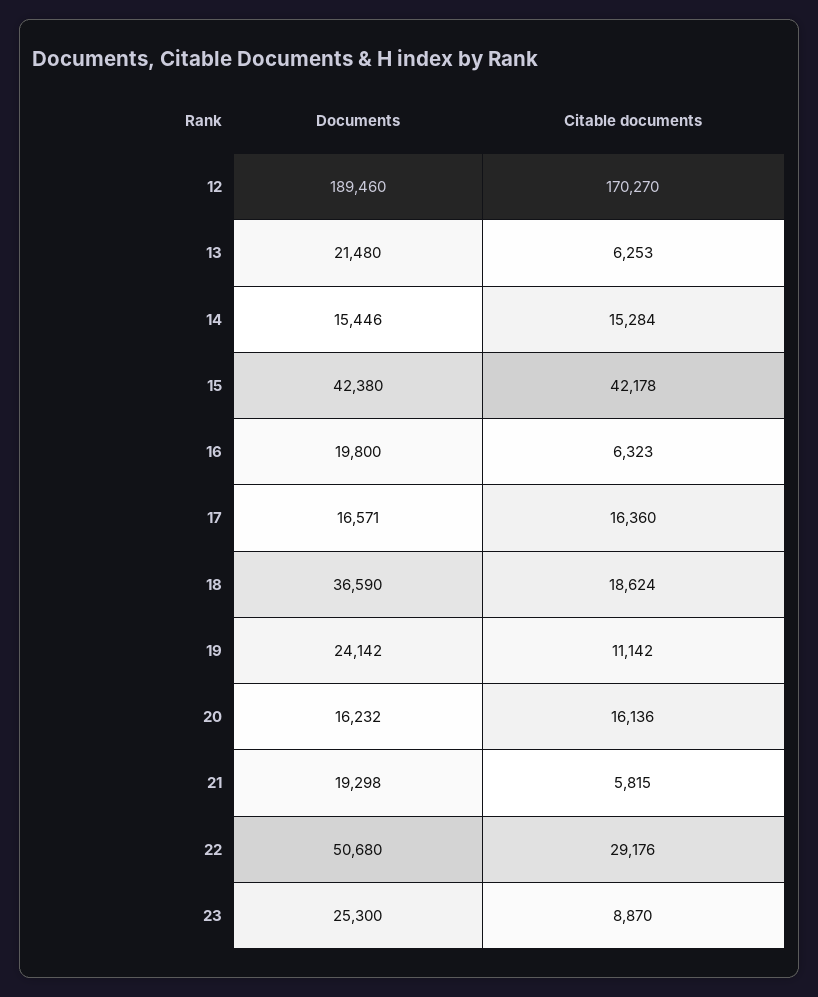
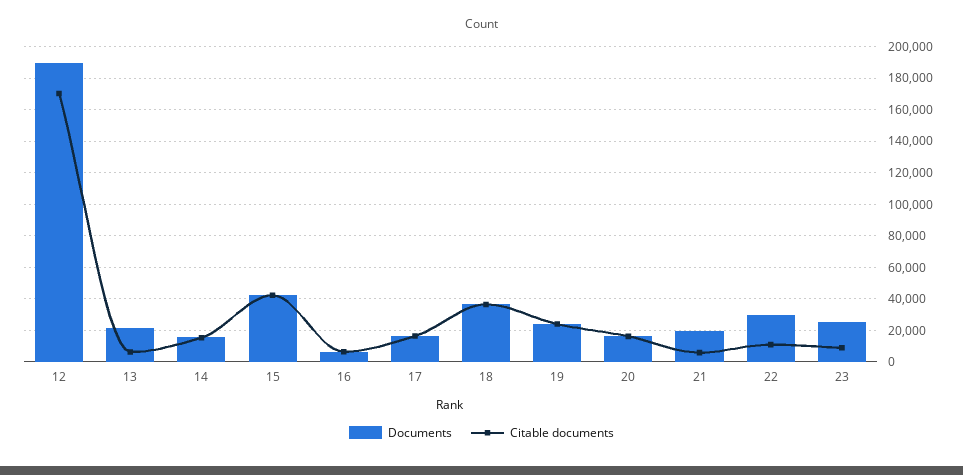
  {
    "Documents": {
      "12": 189460,
      "13": 21480,
      "14": 15446,
      "15": 42380,
-     "16": 19800,
+     "16": 5000,
      "17": 16571,
      "18": 36590,
      "19": 24142,
      "20": 16232,
      "21": 19298,
-     "22": 50680,
+     "22": 30000,
      "23": 25300
    },
    "Citable documents": {
      "12": 170270,
      "13": 6253,
      "14": 15284,
      "15": 42178,
      "16": 6323,
      "17": 16360,
-     "18": 18624,
+     "18": 35000,
-     "19": 11142,
+     "19": 25000,
      "20": 16136,
      "21": 5815,
-     "22": 29176,
+     "22": 10000,
      "23": 8870
    }
  }

